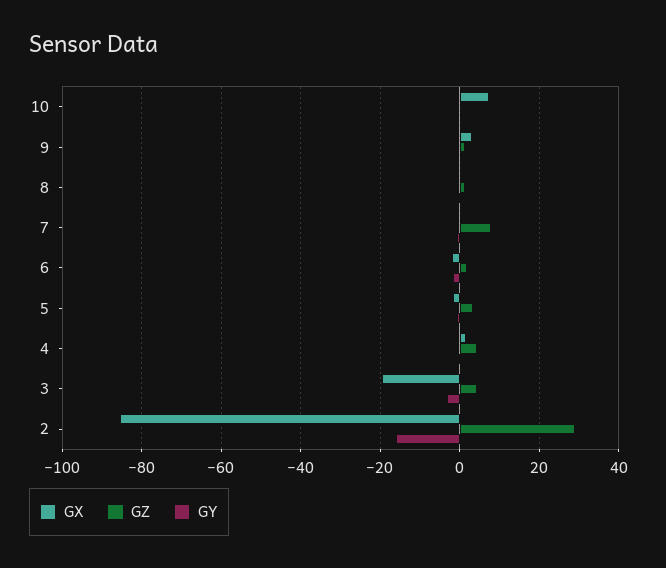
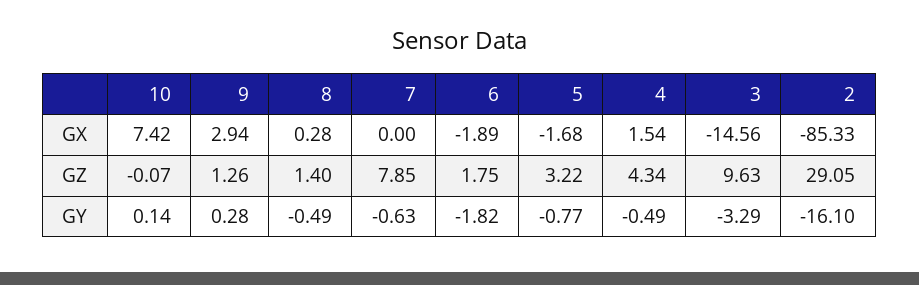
  {
    "GX": {
      "10": 7.42,
      "9": 2.94,
      "8": 0.28,
      "7": 0,
      "6": -1.89,
      "5": -1.68,
      "4": 1.54,
-     "3": -20,
+     "3": -14.56,
      "2": -85.33
    },
    "GZ": {
      "10": -0.07,
      "9": 1.26,
      "8": 1.4,
      "7": 7.85,
      "6": 1.75,
      "5": 3.22,
      "4": 4.34,
-     "3": 4,
+     "3": 9.63,
      "2": 29.05
    },
    "GY": {
      "10": 0.14,
      "9": 0.28,
      "8": -0.49,
      "7": -0.63,
      "6": -1.82,
      "5": -0.77,
      "4": -0.49,
      "3": -3.29,
      "2": -16.1
    }
  }

